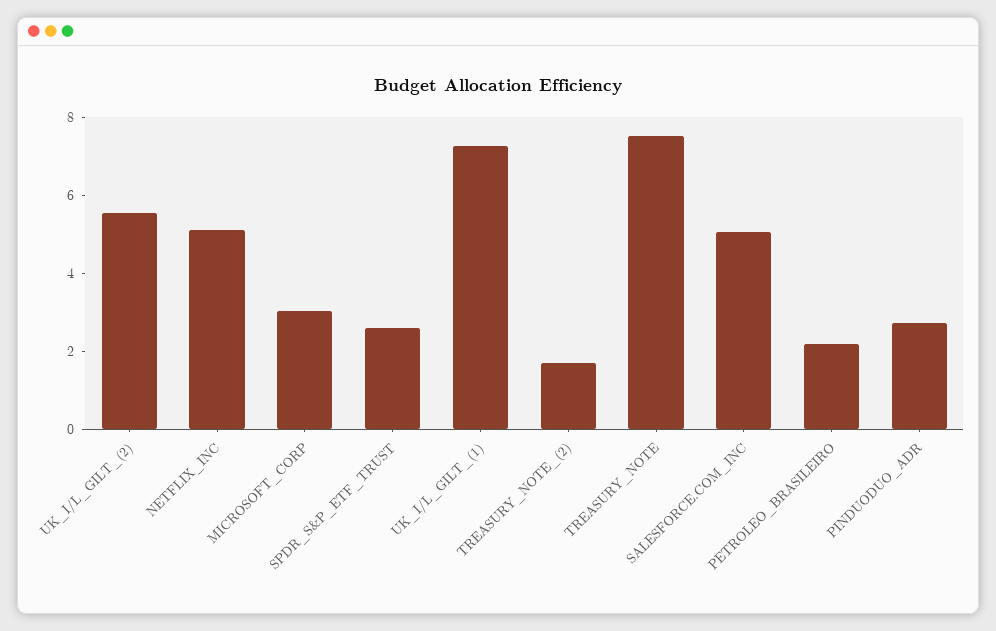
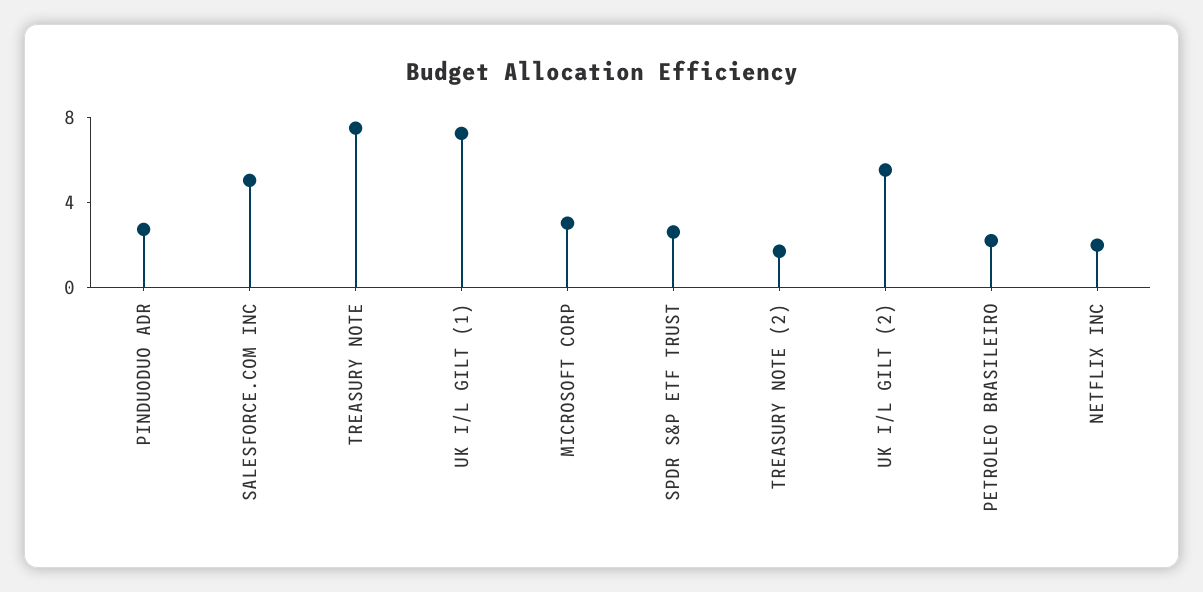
  {
    "UK_I/L_GILT_(2)": 5.5,
-   "NETFLIX_INC": 5,
+   "NETFLIX_INC": 2,
    "MICROSOFT_CORP": 3,
    "SPDR_S&P_ETF_TRUST": 2.5,
    "UK_I/L_GILT_(1)": 7.5,
    "TREASURY_NOTE_(2)": 1.5,
    "TREASURY_NOTE": 7.5,
    "SALESFORCE.COM_INC": 5,
    "PETROLEO_BRASILEIRO": 2,
    "PINDUODUO_ADR": 2.5
  }

